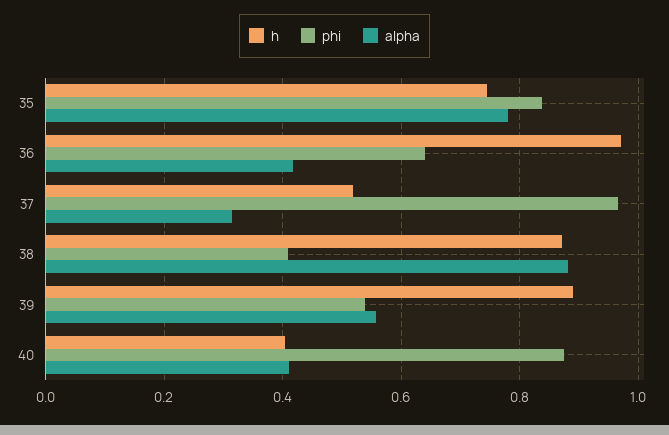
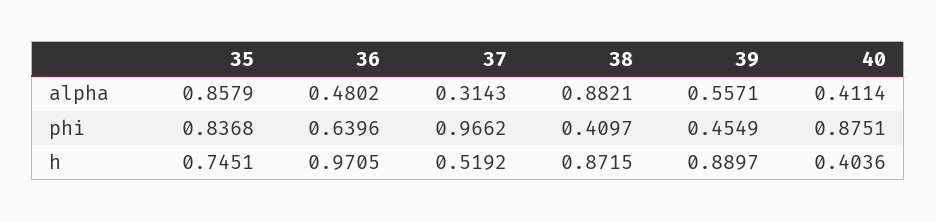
  {
    "h": {
      "35": 0.7451,
      "36": 0.9705,
      "37": 0.5192,
      "38": 0.8715,
      "39": 0.8897,
      "40": 0.4036
    },
    "phi": {
      "35": 0.8368,
      "36": 0.6396,
      "37": 0.9662,
      "38": 0.4097,
-     "39": 0.54,
+     "39": 0.4549,
      "40": 0.8751
    },
    "alpha": {
-     "35": 0.78,
+     "35": 0.8579,
-     "36": 0.42,
+     "36": 0.4802,
      "37": 0.3143,
      "38": 0.8821,
      "39": 0.5571,
      "40": 0.4114
    }
  }

